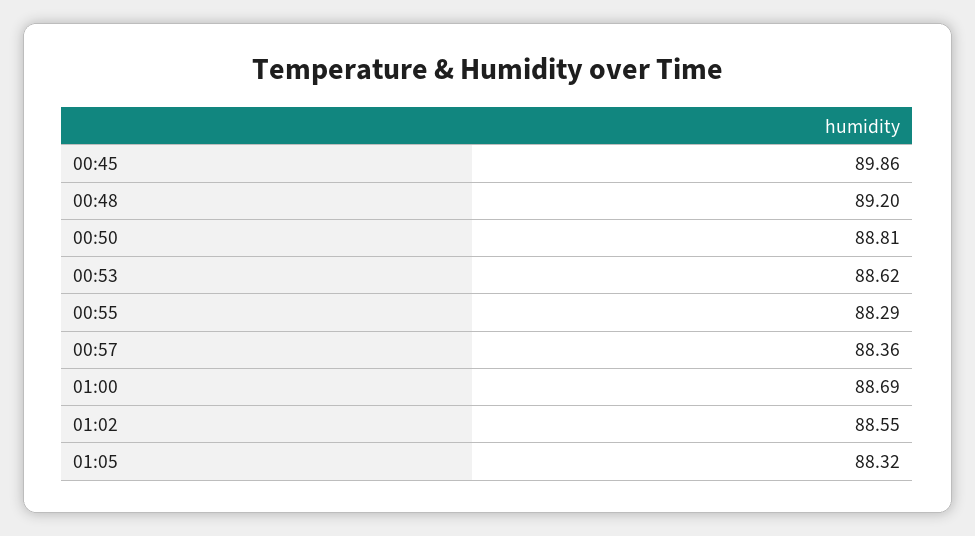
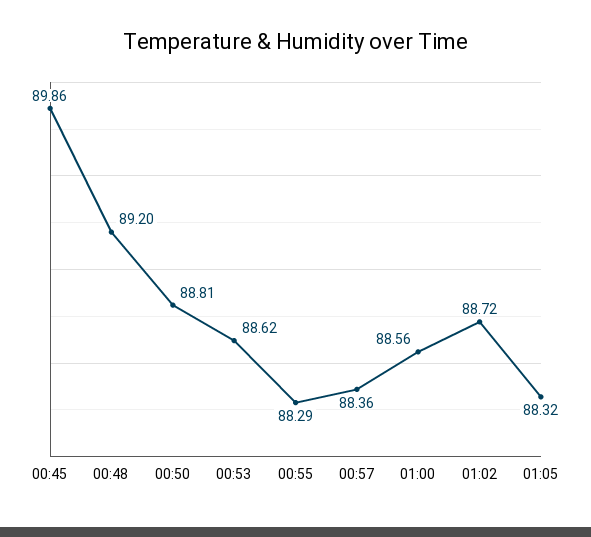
  {
    "00:45": 89.86,
    "00:48": 89.2,
    "00:50": 88.81,
    "00:53": 88.62,
    "00:55": 88.29,
    "00:57": 88.36,
-   "01:00": 88.69,
+   "01:00": 88.56,
-   "01:02": 88.55,
+   "01:02": 88.72,
    "01:05": 88.32
  }

